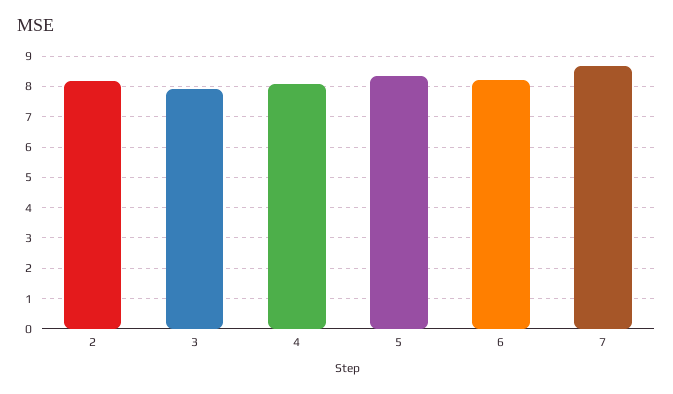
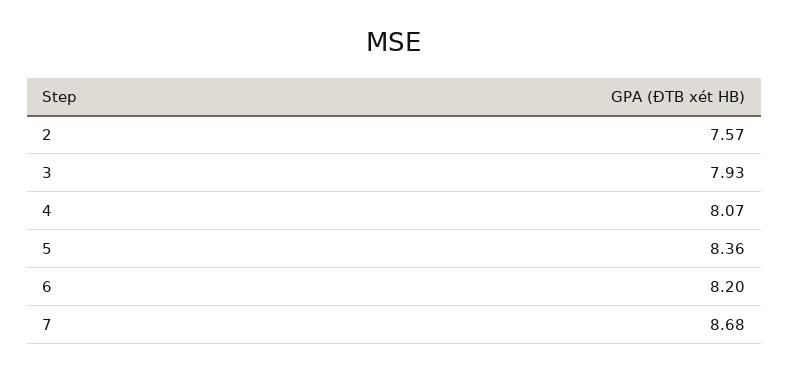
  {
-   "2": 8.2,
+   "2": 7.57,
    "3": 7.93,
    "4": 8.07,
    "5": 8.36,
    "6": 8.2,
    "7": 8.68
  }

